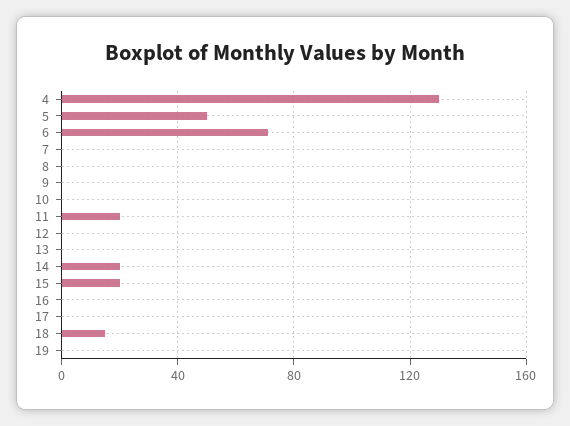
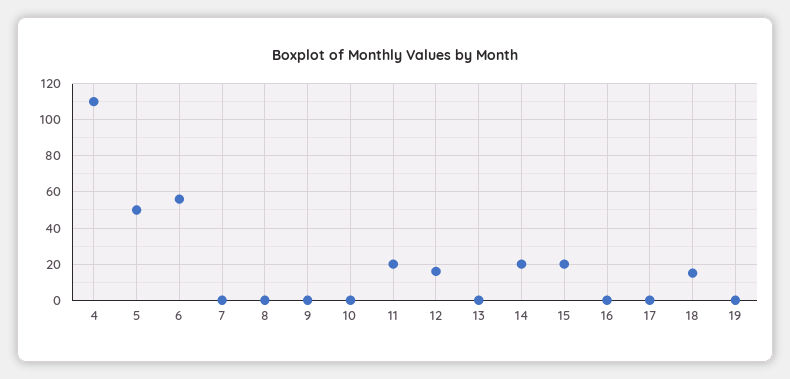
  {
-   "4": 130,
+   "4": 110,
    "5": 50,
-   "6": 70,
+   "6": 55,
    "7": 0,
    "8": 0,
    "9": 0,
    "10": 0,
    "11": 20,
-   "12": 0,
+   "12": 15,
    "13": 0,
    "14": 20,
    "15": 20,
    "16": 0,
    "17": 0,
    "18": 15,
    "19": 0
  }

